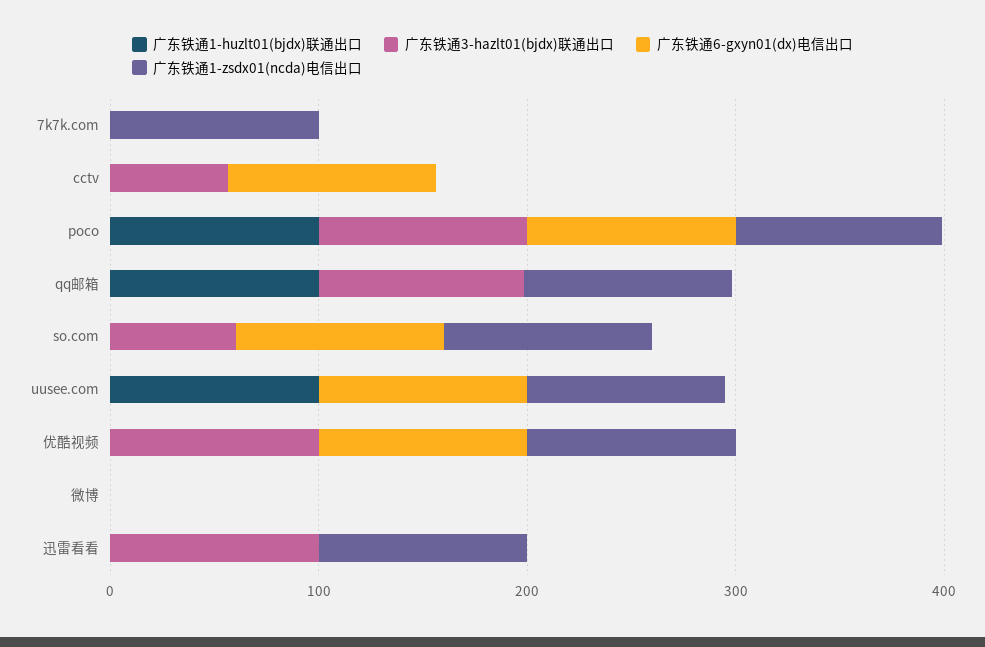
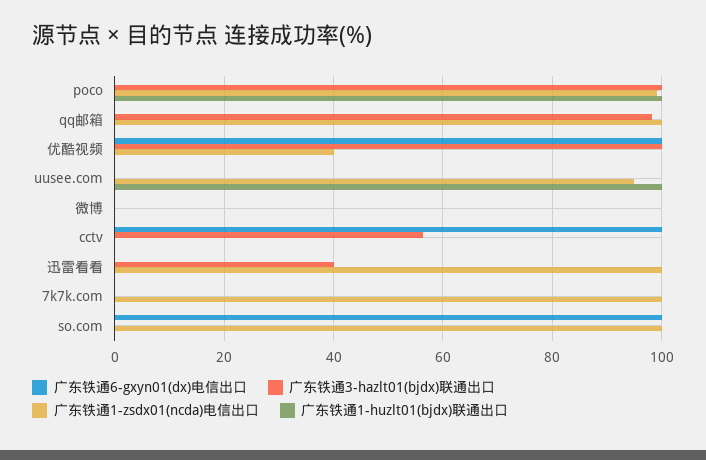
  {
    "广东铁通1-huzlt01(bjdx)联通出口": {
      "7k7k.com": 0,
      "cctv": 0,
      "poco": 100,
-     "qq邮箱": 100,
+     "qq邮箱": 0,
      "so.com": 0,
      "uusee.com": 100,
      "优酷视频": 0,
      "微博": 0,
      "迅雷看看": 0
    },
    "广东铁通3-hazlt01(bjdx)联通出口": {
      "7k7k.com": 0,
      "cctv": 56,
      "poco": 100,
      "qq邮箱": 98,
-     "so.com": 60,
+     "so.com": 0,
      "uusee.com": 0,
      "优酷视频": 100,
      "微博": 0,
-     "迅雷看看": 100
+     "迅雷看看": 40
    },
    "广东铁通6-gxyn01(dx)电信出口": {
      "7k7k.com": 0,
      "cctv": 100,
-     "poco": 100,
+     "poco": 0,
      "qq邮箱": 0,
      "so.com": 100,
-     "uusee.com": 100,
+     "uusee.com": 0,
      "优酷视频": 100,
      "微博": 0,
      "迅雷看看": 0
    },
    "广东铁通1-zsdx01(ncda)电信出口": {
      "7k7k.com": 100,
      "cctv": 0,
      "poco": 100,
      "qq邮箱": 100,
      "so.com": 100,
      "uusee.com": 94,
-     "优酷视频": 100,
+     "优酷视频": 40,
      "微博": 0,
      "迅雷看看": 100
    }
  }

